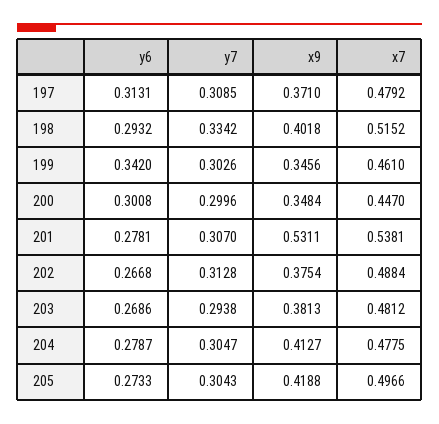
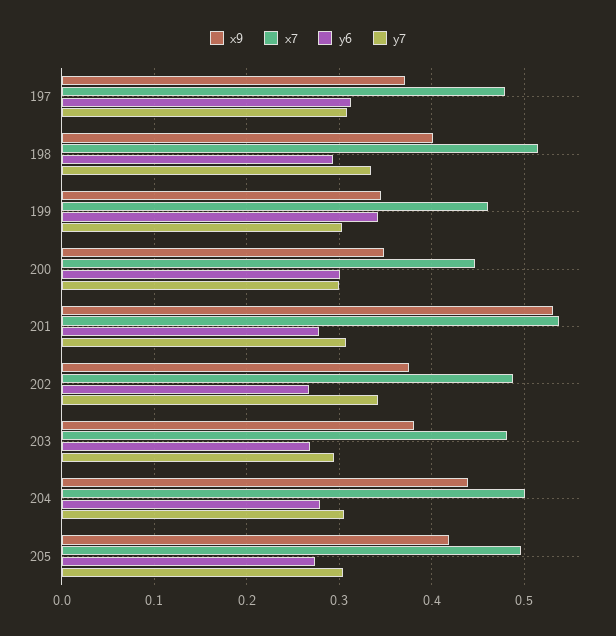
  {
    "y6": {
      "197": 0.3131,
      "198": 0.2932,
      "199": 0.342,
      "200": 0.3008,
      "201": 0.2781,
      "202": 0.2668,
      "203": 0.2686,
      "204": 0.2787,
      "205": 0.2733
    },
    "y7": {
      "197": 0.3085,
      "198": 0.3342,
      "199": 0.3026,
      "200": 0.2996,
      "201": 0.307,
-     "202": 0.3128,
+     "202": 0.34,
      "203": 0.2938,
      "204": 0.3047,
      "205": 0.3043
    },
    "x9": {
      "197": 0.371,
      "198": 0.4018,
      "199": 0.3456,
      "200": 0.3484,
      "201": 0.5311,
      "202": 0.3754,
      "203": 0.3813,
-     "204": 0.4127,
+     "204": 0.44,
      "205": 0.4188
    },
    "x7": {
      "197": 0.4792,
      "198": 0.5152,
      "199": 0.461,
      "200": 0.447,
      "201": 0.5381,
      "202": 0.4884,
      "203": 0.4812,
-     "204": 0.4775,
+     "204": 0.5,
      "205": 0.4966
    }
  }

